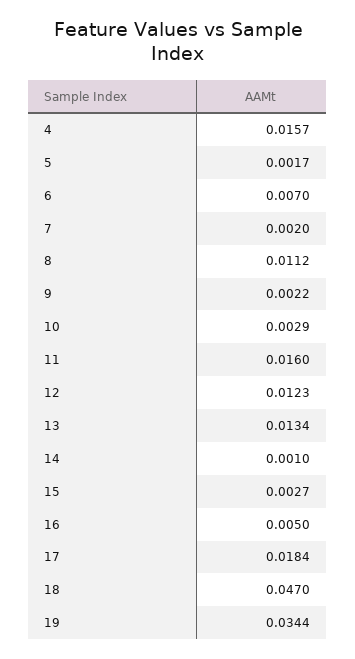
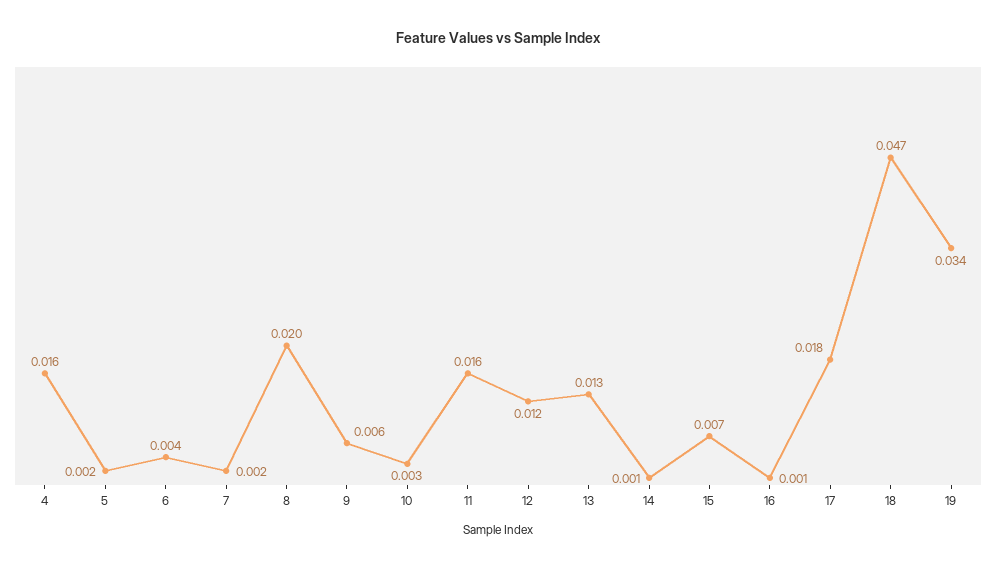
  {
    "4": 0.0157,
    "5": 0.0017,
-   "6": 0.007,
+   "6": 0.004,
    "7": 0.002,
-   "8": 0.0112,
+   "8": 0.02,
-   "9": 0.0022,
+   "9": 0.006,
    "10": 0.0029,
    "11": 0.016,
    "12": 0.0123,
    "13": 0.0134,
    "14": 0.001,
-   "15": 0.0027,
+   "15": 0.007,
-   "16": 0.005,
+   "16": 0.001,
    "17": 0.0184,
    "18": 0.047,
    "19": 0.0344
  }

